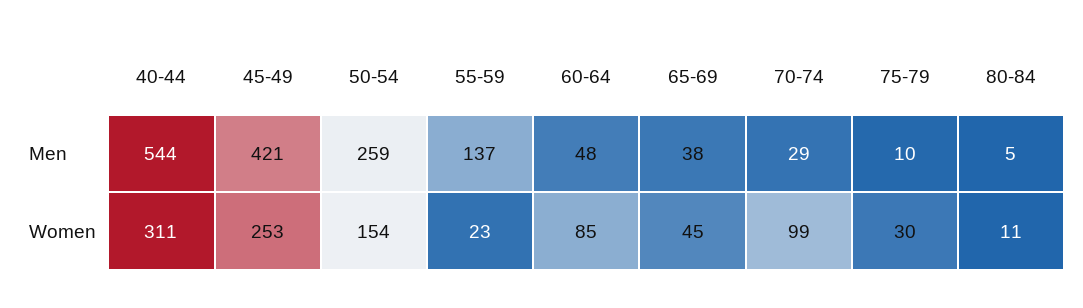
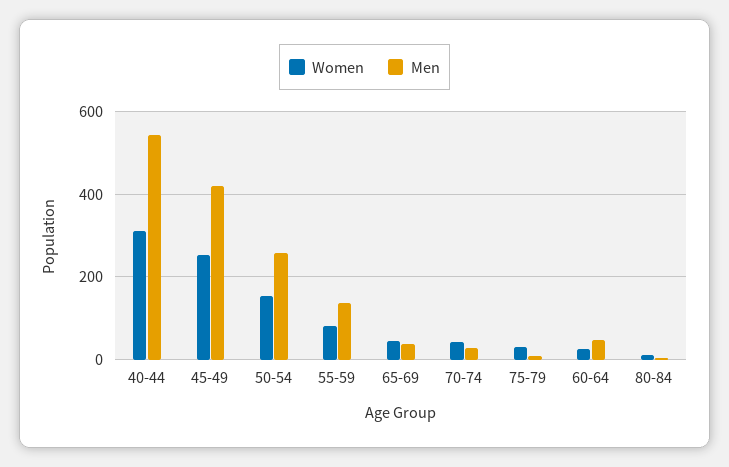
  {
    "Men": {
      "40-44": 544,
      "45-49": 421,
      "50-54": 259,
      "55-59": 137,
      "60-64": 48,
      "65-69": 38,
      "70-74": 29,
      "75-79": 10,
      "80-84": 5
    },
    "Women": {
      "40-44": 311,
      "45-49": 253,
      "50-54": 154,
-     "55-59": 23,
+     "55-59": 80,
-     "60-64": 85,
+     "60-64": 20,
      "65-69": 45,
-     "70-74": 99,
+     "70-74": 40,
      "75-79": 30,
      "80-84": 11
    }
  }

